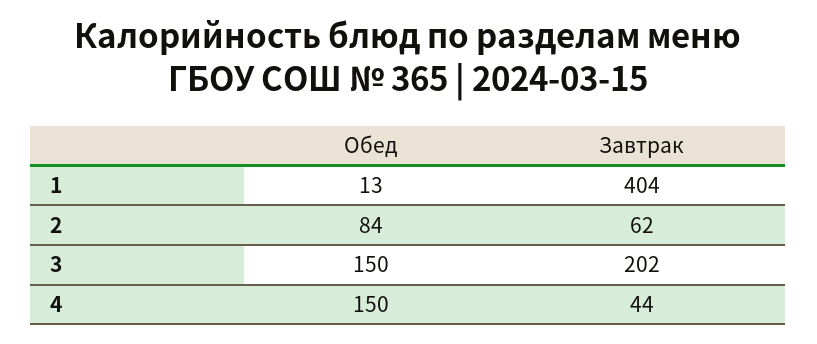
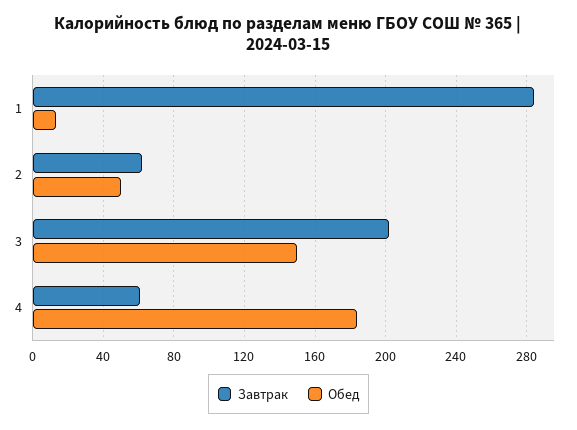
  {
    "Обед": {
      "1": 13,
-     "2": 84,
+     "2": 50,
      "3": 150,
-     "4": 150
+     "4": 185
    },
    "Завтрак": {
-     "1": 404,
+     "1": 285,
      "2": 62,
      "3": 202,
-     "4": 44
+     "4": 60
    }
  }

